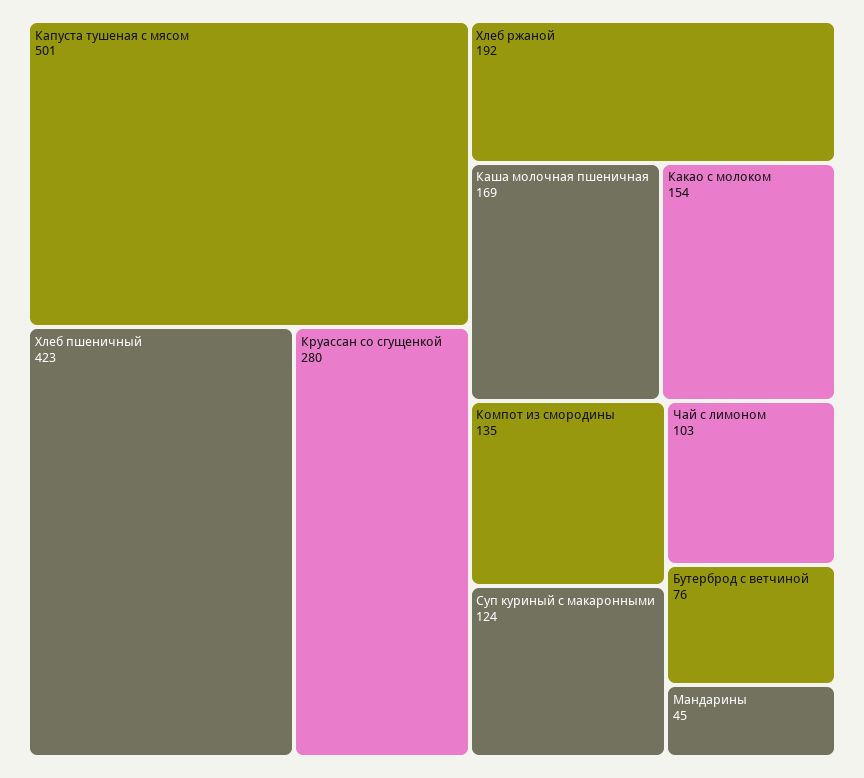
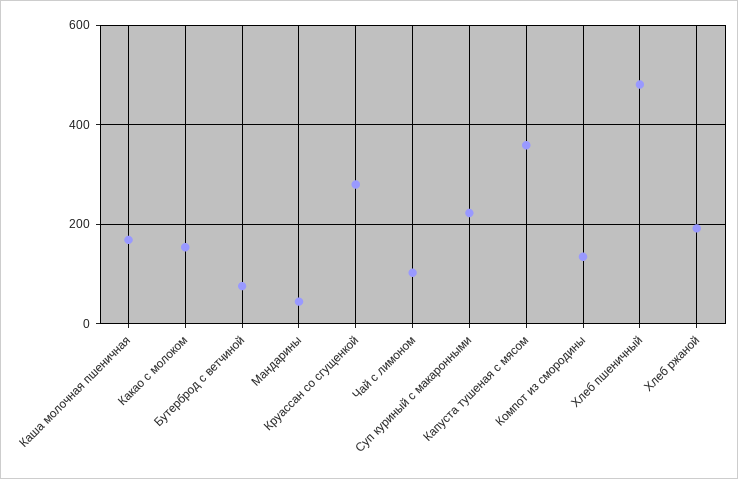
  {
-   "Капуста тушеная с мясом": 501,
+   "Капуста тушеная с мясом": 360,
-   "Хлеб пшеничный": 423,
+   "Хлеб пшеничный": 480,
    "Круассан со сгущенкой": 280,
    "Хлеб ржаной": 192,
    "Каша молочная пшеничная": 169,
    "Какао с молоком": 154,
    "Компот из смородины": 135,
-   "Суп куриный с макаронными": 124,
+   "Суп куриный с макаронными": 220,
    "Чай с лимоном": 103,
    "Бутерброд с ветчиной": 76,
    "Мандарины": 45
  }

